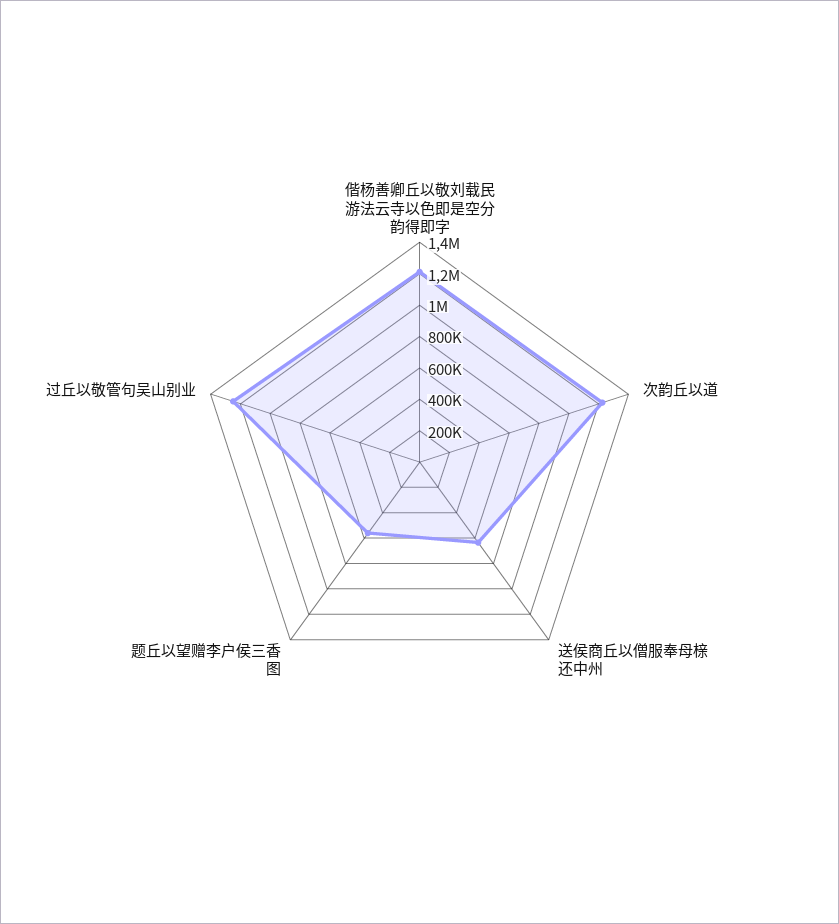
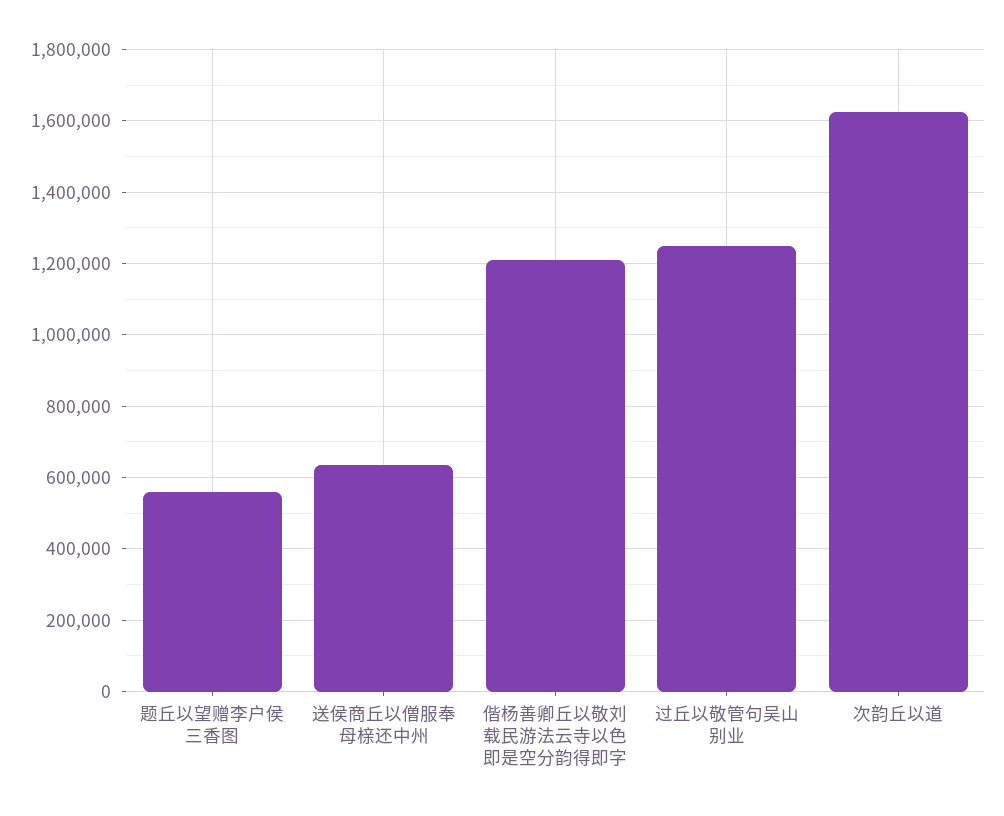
  {
    "偕杨善卿丘以敬刘载民游法云寺以色即是空分韵得即字": 1220000,
-   "次韵丘以道": 1200000,
+   "次韵丘以道": 1620000,
    "送侯商丘以僧服奉母榇还中州": 640000,
    "题丘以望赠李户侯三香图": 560000,
    "过丘以敬管句吴山别业": 1240000
  }

